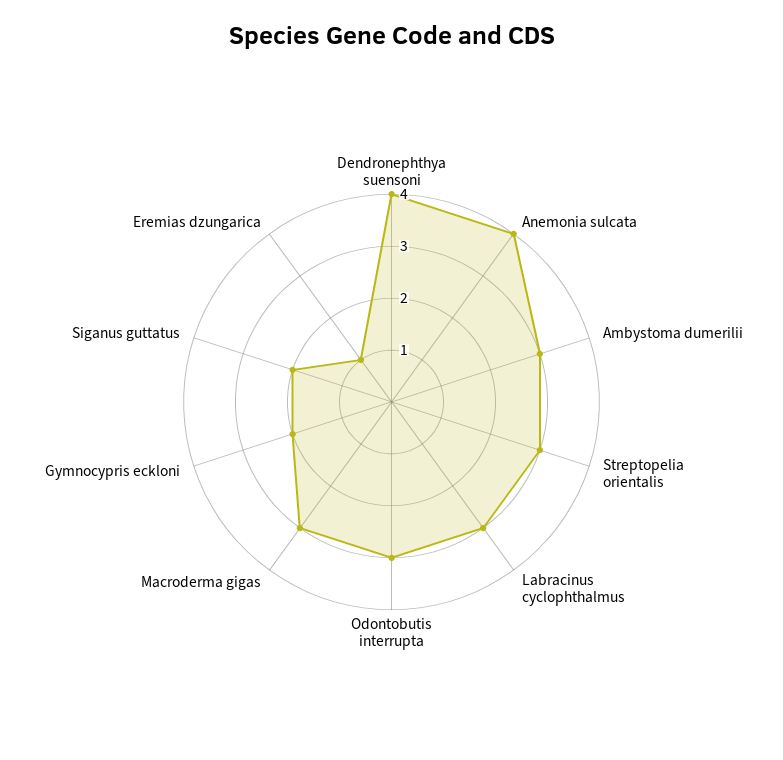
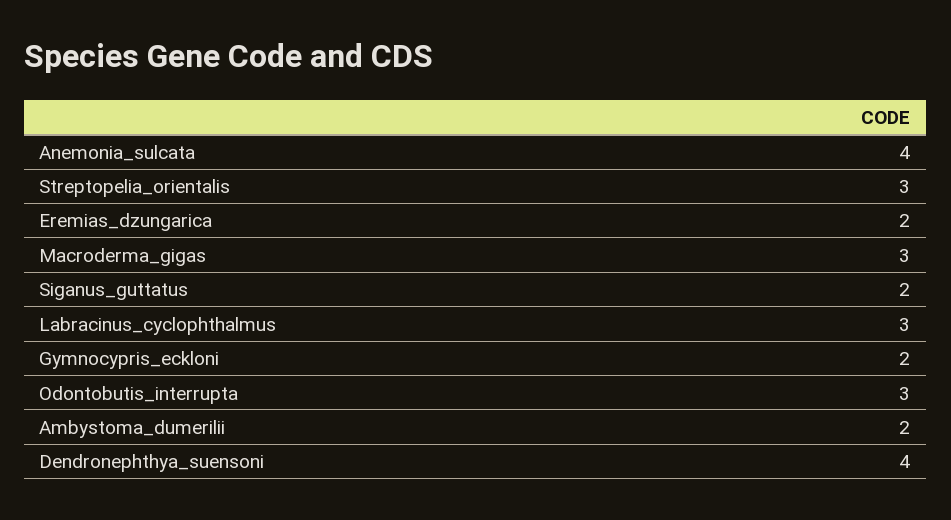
  {
    "Dendronephthya suensoni": 4,
    "Anemonia sulcata": 4,
-   "Ambystoma dumerilii": 3,
+   "Ambystoma dumerilii": 2,
    "Streptopelia orientalis": 3,
    "Labracinus cyclophthalmus": 3,
    "Odontobutis interrupta": 3,
    "Macroderma gigas": 3,
    "Gymnocypris eckloni": 2,
    "Siganus guttatus": 2,
-   "Eremias dzungarica": 1
+   "Eremias dzungarica": 2
  }

